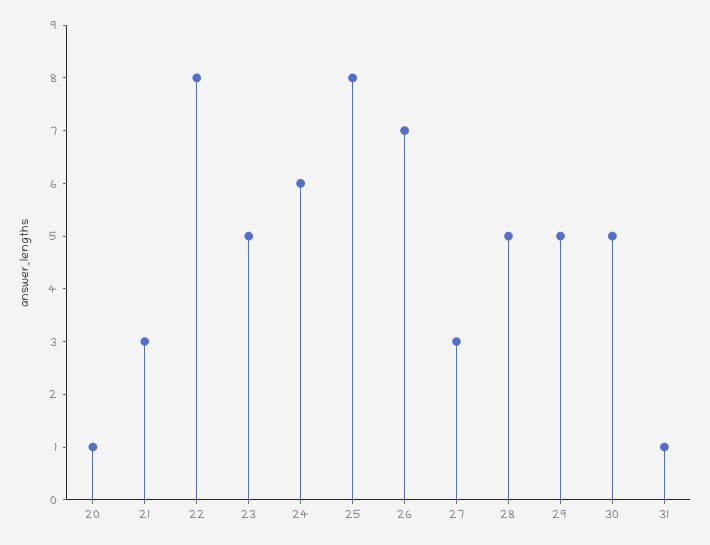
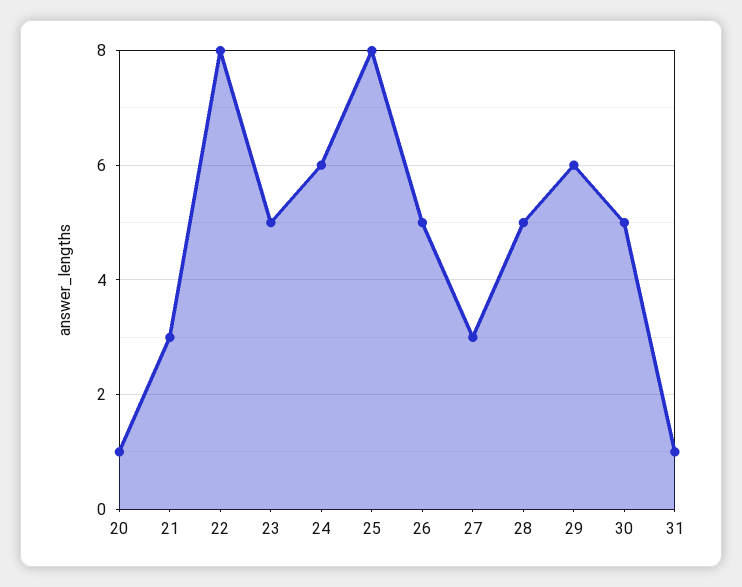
  {
    "20": 1,
    "21": 3,
    "22": 8,
    "23": 5,
    "24": 6,
    "25": 8,
-   "26": 7,
+   "26": 5,
    "27": 3,
    "28": 5,
-   "29": 5,
+   "29": 6,
    "30": 5,
    "31": 1
  }

